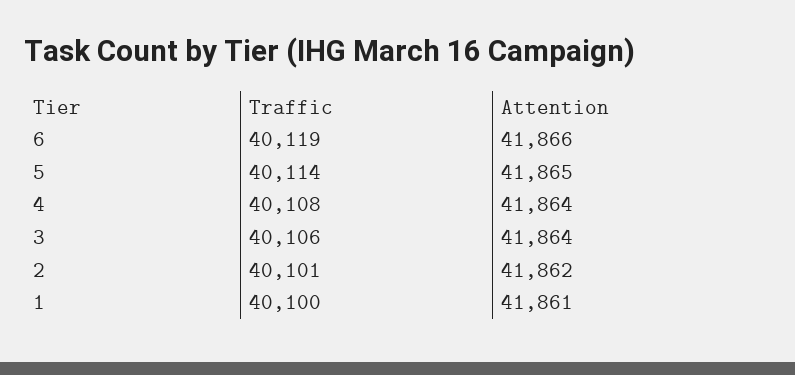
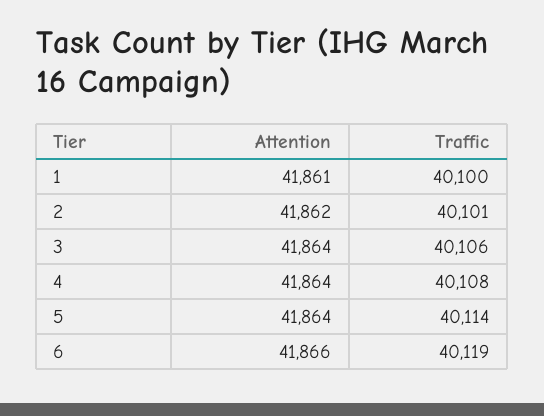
  {
    "Traffic": {
      "6": 40119,
      "5": 40114,
      "4": 40108,
      "3": 40106,
      "2": 40101,
      "1": 40100
    },
    "Attention": {
      "6": 41866,
-     "5": 41865,
+     "5": 41864,
      "4": 41864,
      "3": 41864,
      "2": 41862,
      "1": 41861
    }
  }

